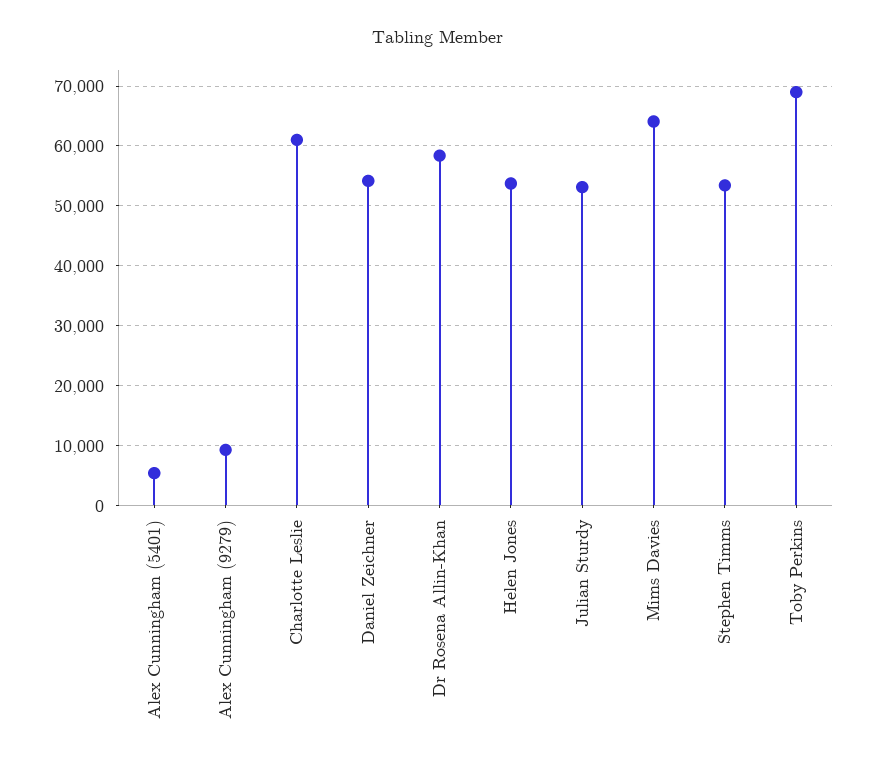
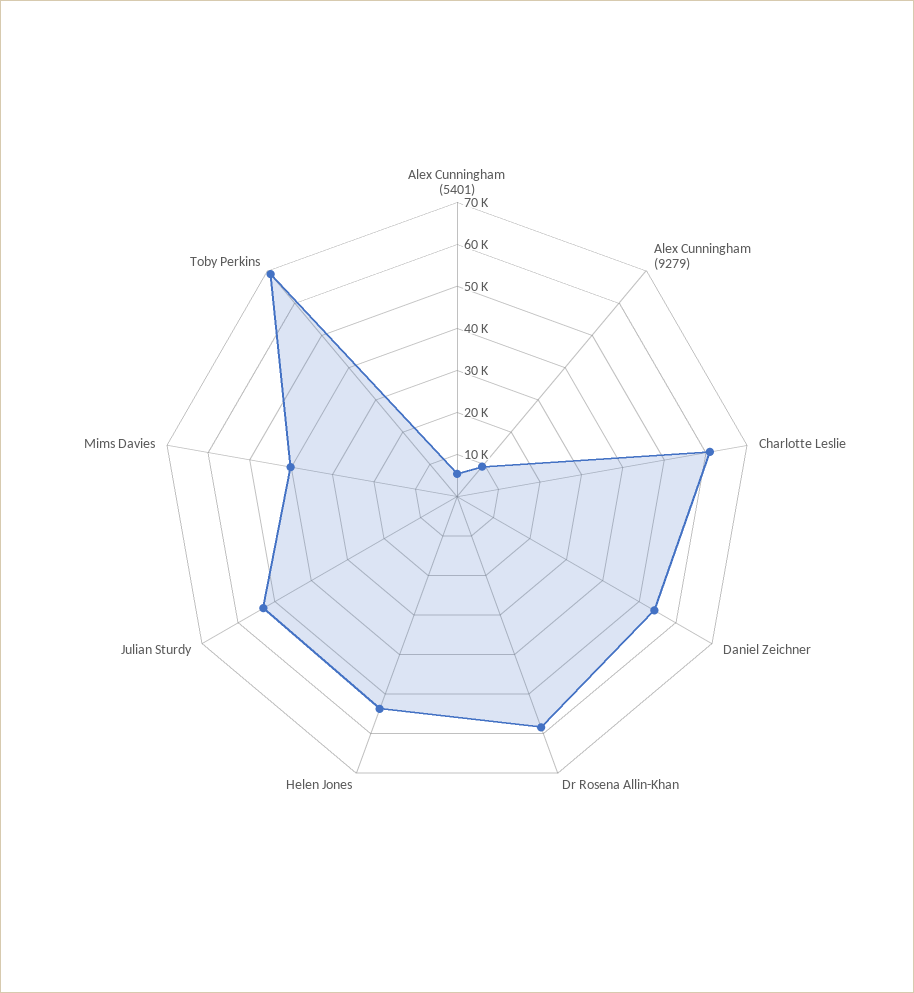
  {
    "Alex Cunningham (5401)": 6000,
    "Alex Cunningham (9279)": 10000,
    "Charlotte Leslie": 62000,
    "Daniel Zeichner": 54000,
    "Dr Rosena Allin-Khan": 58000,
    "Helen Jones": 54000,
    "Julian Sturdy": 54000,
-   "Mims Davies": 64000,
+   "Mims Davies": 40000,
-   "Stephen Timms": 54000,
    "Toby Perkins": 68000
  }

